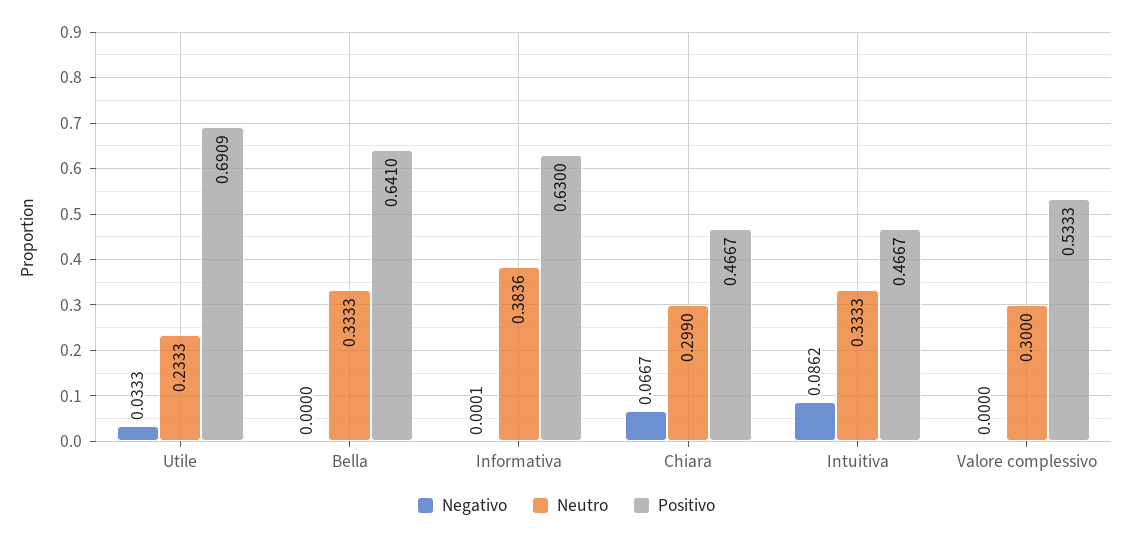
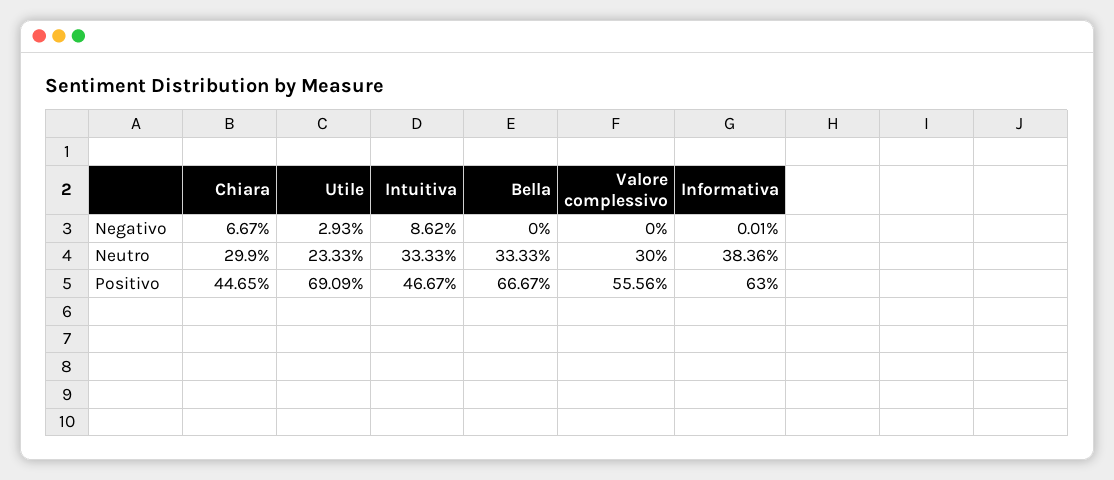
  {
    "Negativo": {
-     "Utile": 0.0333,
+     "Utile": 0.0293,
      "Bella": 0,
      "Informativa": 0.0001,
      "Chiara": 0.0667,
      "Intuitiva": 0.0862,
      "Valore complessivo": 0
    },
    "Neutro": {
      "Utile": 0.2333,
      "Bella": 0.3333,
      "Informativa": 0.3836,
      "Chiara": 0.299,
      "Intuitiva": 0.3333,
      "Valore complessivo": 0.3
    },
    "Positivo": {
      "Utile": 0.6909,
-     "Bella": 0.641,
+     "Bella": 0.6667,
      "Informativa": 0.63,
-     "Chiara": 0.4667,
+     "Chiara": 0.4465,
      "Intuitiva": 0.4667,
-     "Valore complessivo": 0.5333
+     "Valore complessivo": 0.5556
    }
  }

